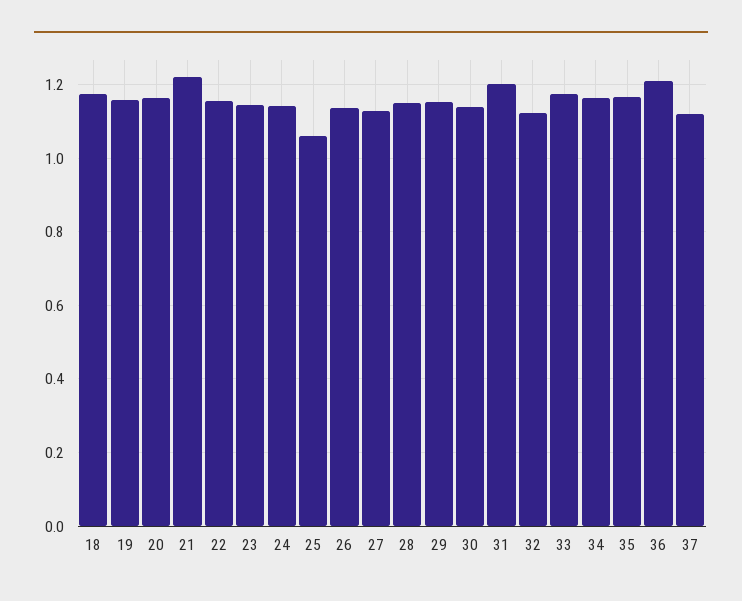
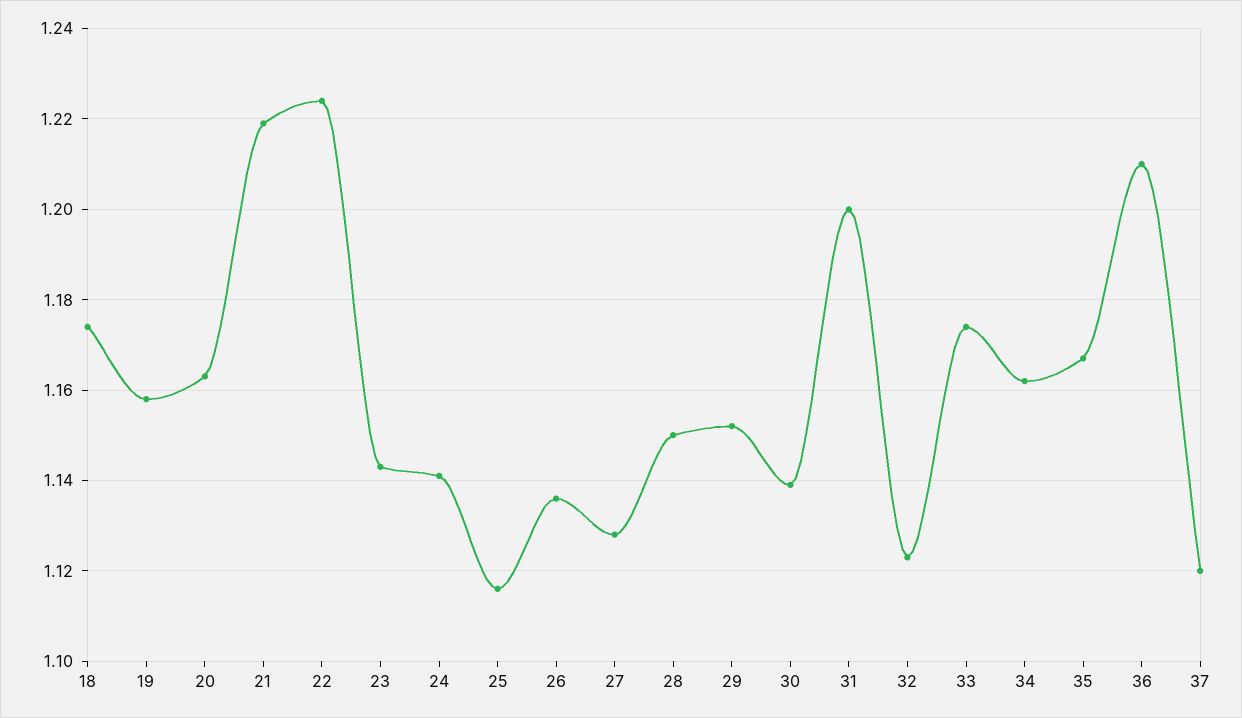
  {
    "18": 1.175,
    "19": 1.16,
    "20": 1.165,
    "21": 1.22,
-   "22": 1.16,
+   "22": 1.225,
    "23": 1.145,
    "24": 1.14,
-   "25": 1.06,
+   "25": 1.115,
    "26": 1.135,
    "27": 1.13,
    "28": 1.15,
    "29": 1.15,
    "30": 1.14,
    "31": 1.2,
    "32": 1.125,
    "33": 1.175,
    "34": 1.16,
    "35": 1.165,
    "36": 1.21,
    "37": 1.12
  }

